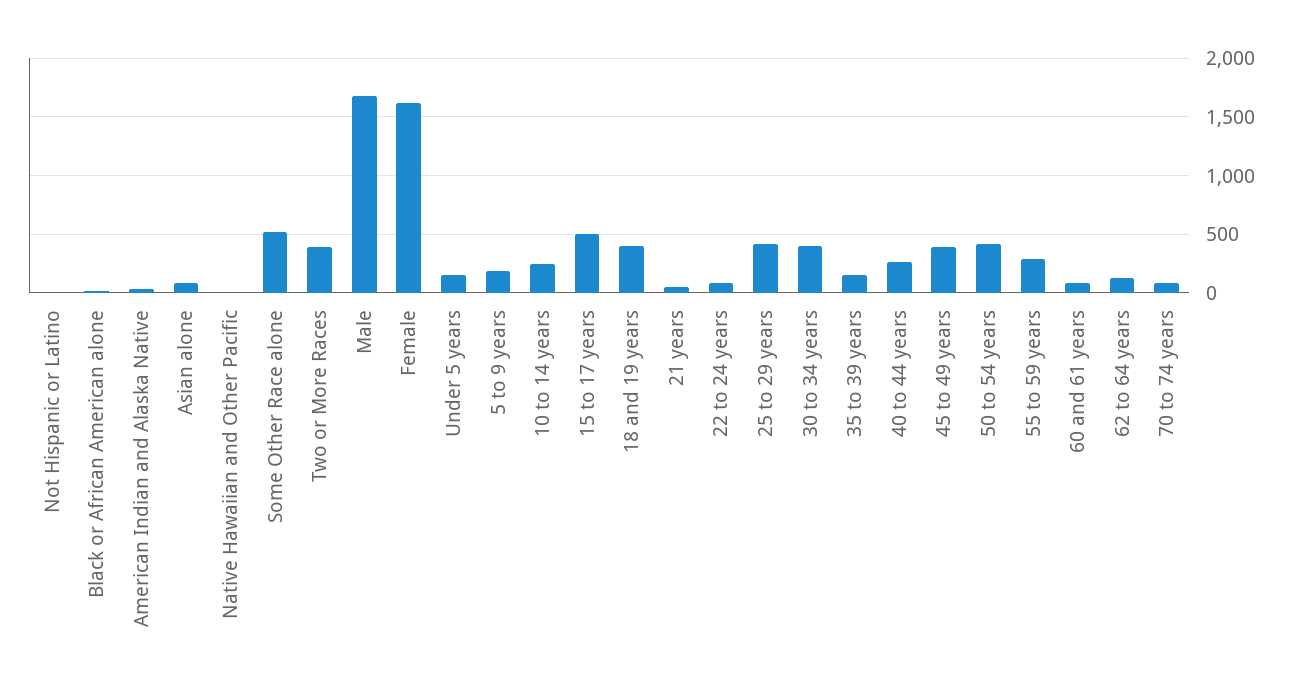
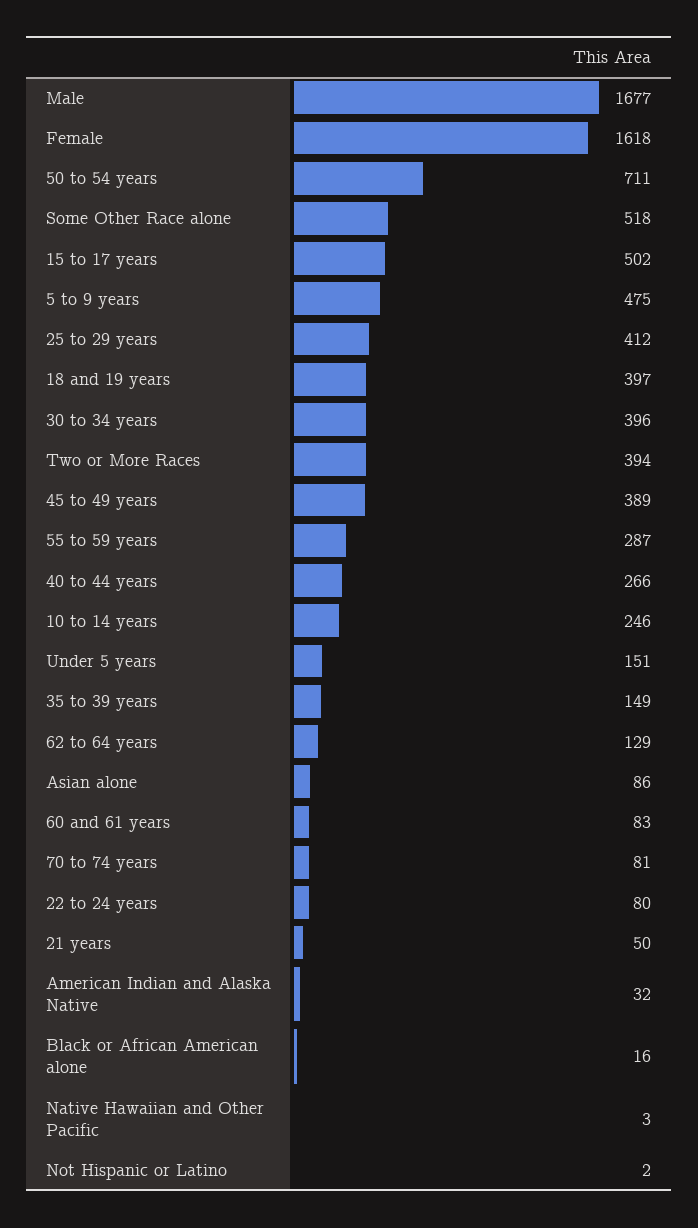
  {
    "Not Hispanic or Latino": 2,
    "Black or African American alone": 16,
    "American Indian and Alaska Native": 32,
    "Asian alone": 86,
    "Native Hawaiian and Other Pacific": 3,
    "Some Other Race alone": 518,
    "Two or More Races": 394,
    "Male": 1677,
    "Female": 1618,
    "Under 5 years": 151,
-   "5 to 9 years": 200,
+   "5 to 9 years": 475,
    "10 to 14 years": 246,
    "15 to 17 years": 502,
    "18 and 19 years": 397,
    "21 years": 50,
    "22 to 24 years": 80,
    "25 to 29 years": 412,
    "30 to 34 years": 396,
    "35 to 39 years": 149,
    "40 to 44 years": 266,
    "45 to 49 years": 389,
-   "50 to 54 years": 400,
+   "50 to 54 years": 711,
    "55 to 59 years": 287,
    "60 and 61 years": 83,
    "62 to 64 years": 129,
    "70 to 74 years": 81
  }

